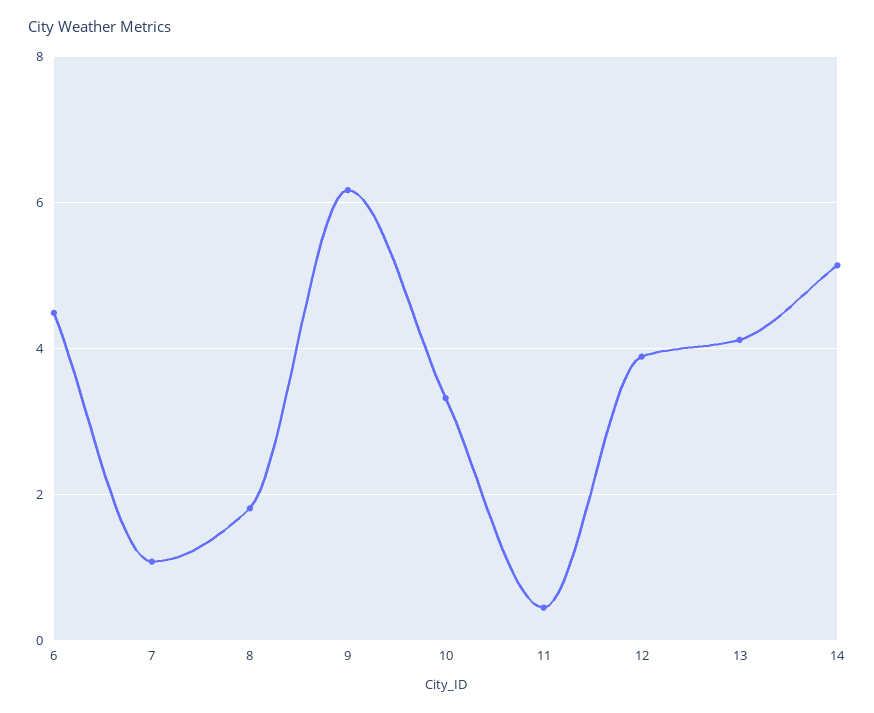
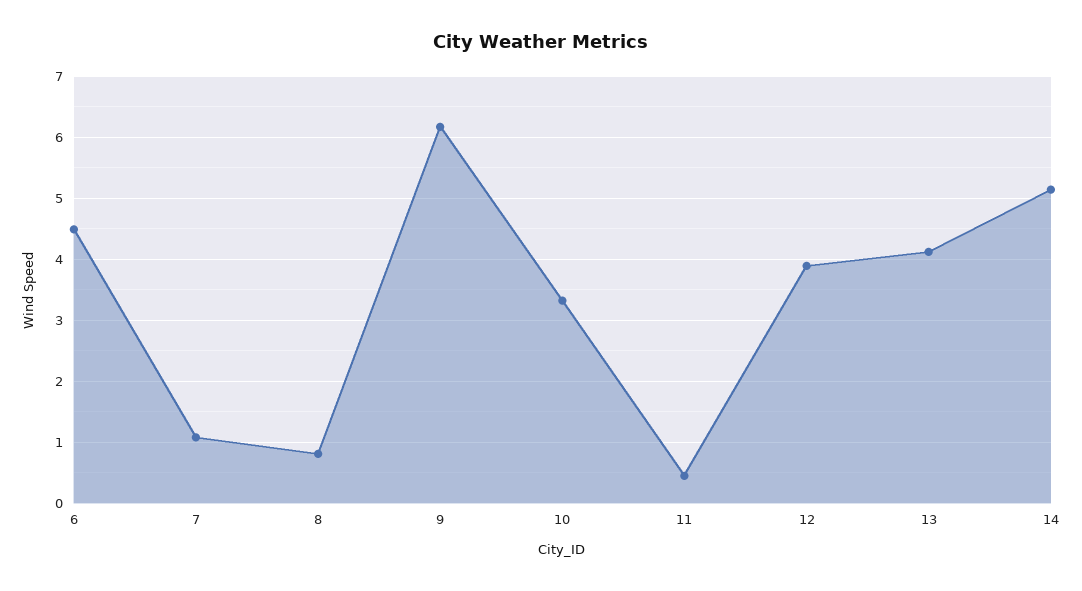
  {
    "6": 4.5,
    "7": 1.1,
-   "8": 1.8,
+   "8": 0.8,
    "9": 6.2,
    "10": 3.3,
    "11": 0.5,
    "12": 3.9,
    "13": 4.1,
    "14": 5.1
  }

